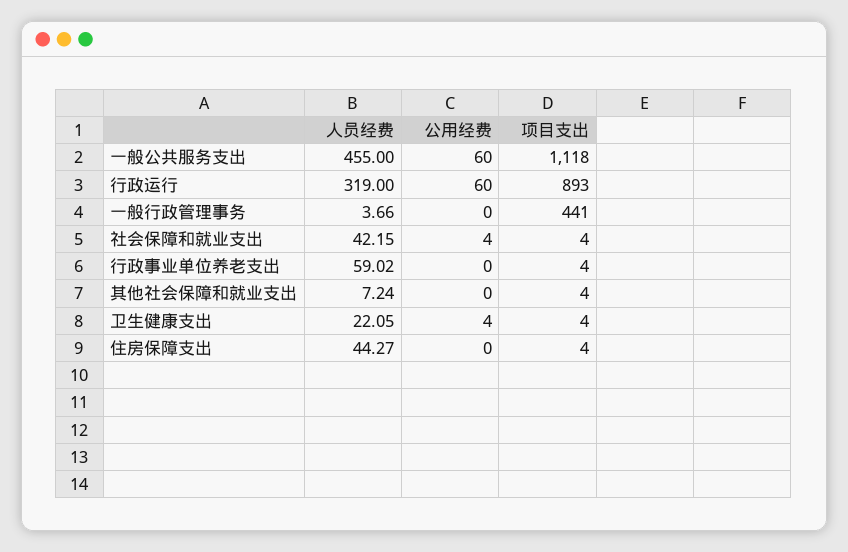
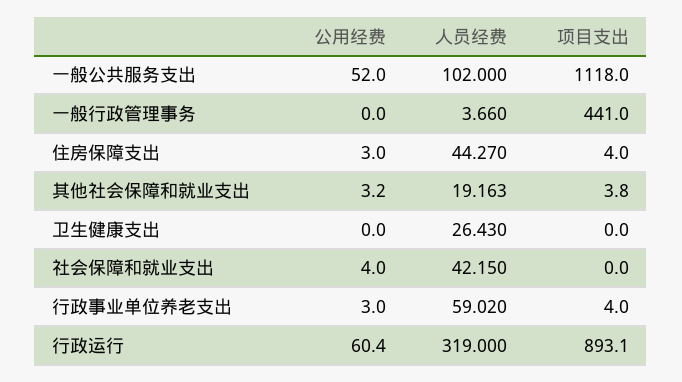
  {
    "人员经费": {
-     "一般公共服务支出": 455,
+     "一般公共服务支出": 102,
      "行政运行": 319,
      "一般行政管理事务": 3.66,
      "社会保障和就业支出": 42.15,
      "行政事业单位养老支出": 59.02,
-     "其他社会保障和就业支出": 7.24,
+     "其他社会保障和就业支出": 19.163,
-     "卫生健康支出": 22.05,
+     "卫生健康支出": 26.43,
      "住房保障支出": 44.27
    },
    "公用经费": {
-     "一般公共服务支出": 60,
+     "一般公共服务支出": 52,
      "行政运行": 60.4,
      "一般行政管理事务": 0,
      "社会保障和就业支出": 4,
-     "行政事业单位养老支出": 0,
+     "行政事业单位养老支出": 3,
-     "其他社会保障和就业支出": 0,
+     "其他社会保障和就业支出": 3.2,
-     "卫生健康支出": 4,
+     "卫生健康支出": 0,
-     "住房保障支出": 0
+     "住房保障支出": 3
    },
    "项目支出": {
      "一般公共服务支出": 1118,
      "行政运行": 893.1,
      "一般行政管理事务": 441,
-     "社会保障和就业支出": 4,
+     "社会保障和就业支出": 0,
      "行政事业单位养老支出": 4,
      "其他社会保障和就业支出": 3.8,
-     "卫生健康支出": 4,
+     "卫生健康支出": 0,
      "住房保障支出": 4
    }
  }

